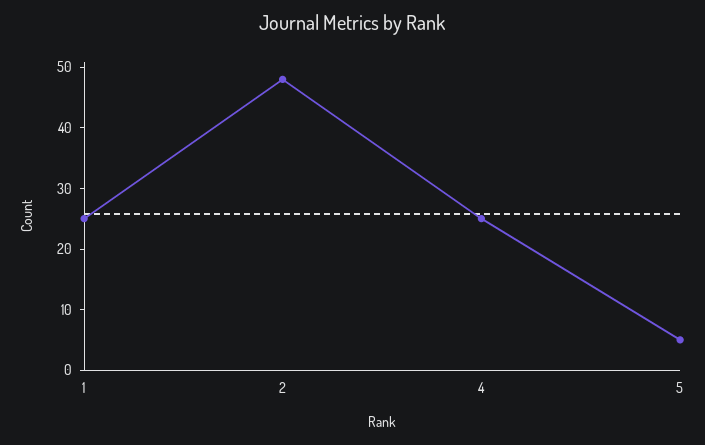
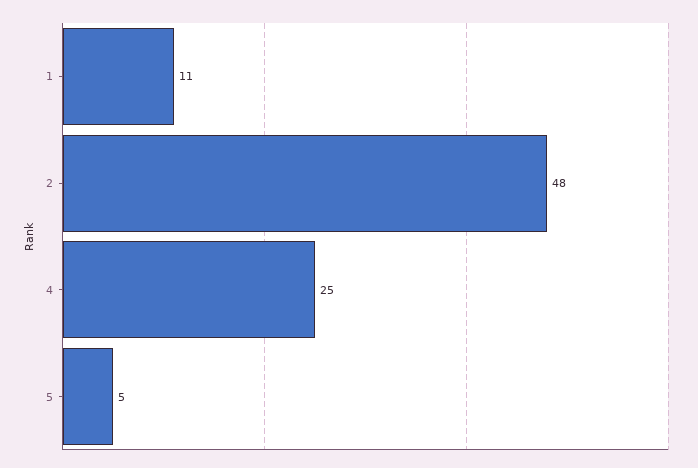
  {
-   "1": 25,
+   "1": 11,
    "2": 48,
    "4": 25,
    "5": 5
  }

